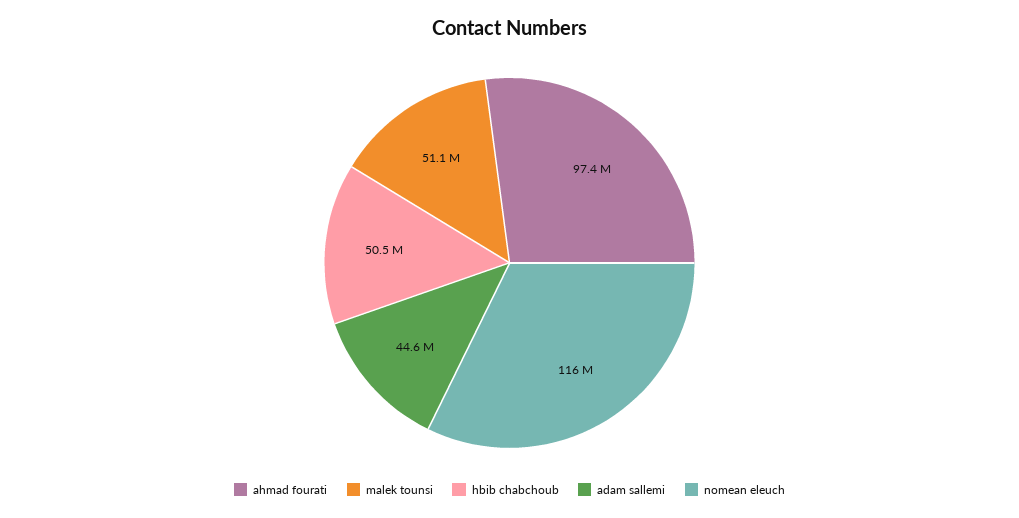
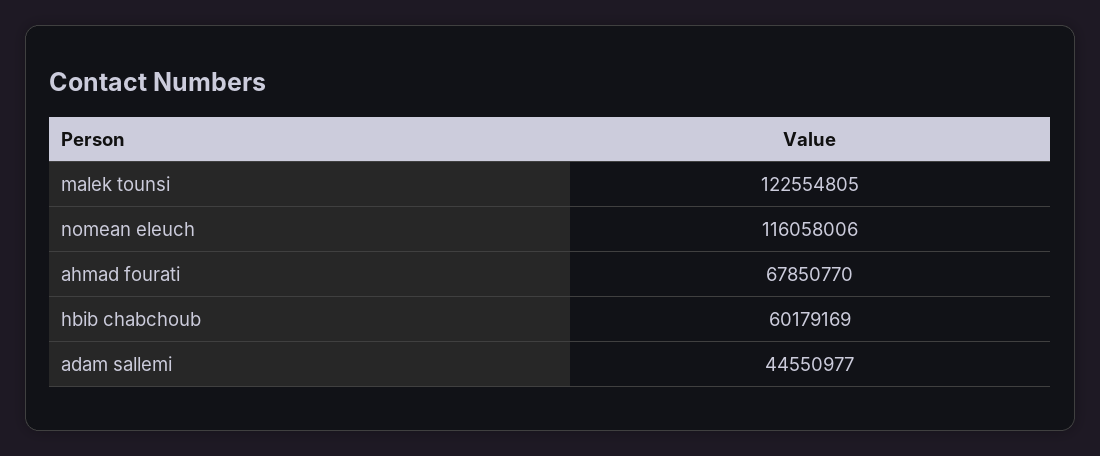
  {
-   "ahmad fourati": 97400000,
+   "ahmad fourati": 67850770,
-   "malek tounsi": 51100000,
+   "malek tounsi": 122554805,
-   "hbib chabchoub": 50500000,
+   "hbib chabchoub": 60179169,
    "adam sallemi": 44550977,
    "nomean eleuch": 116058006
  }

